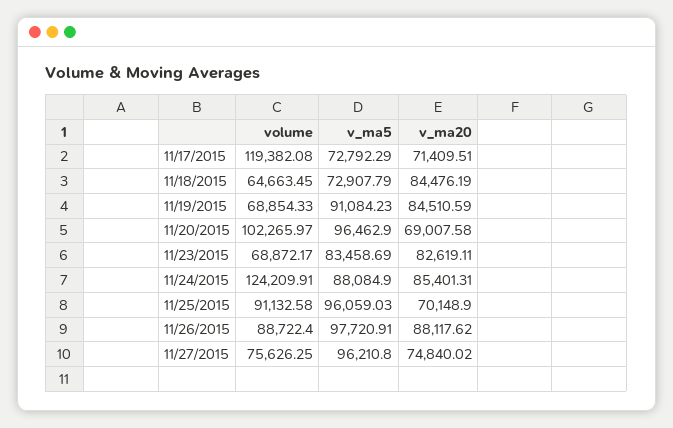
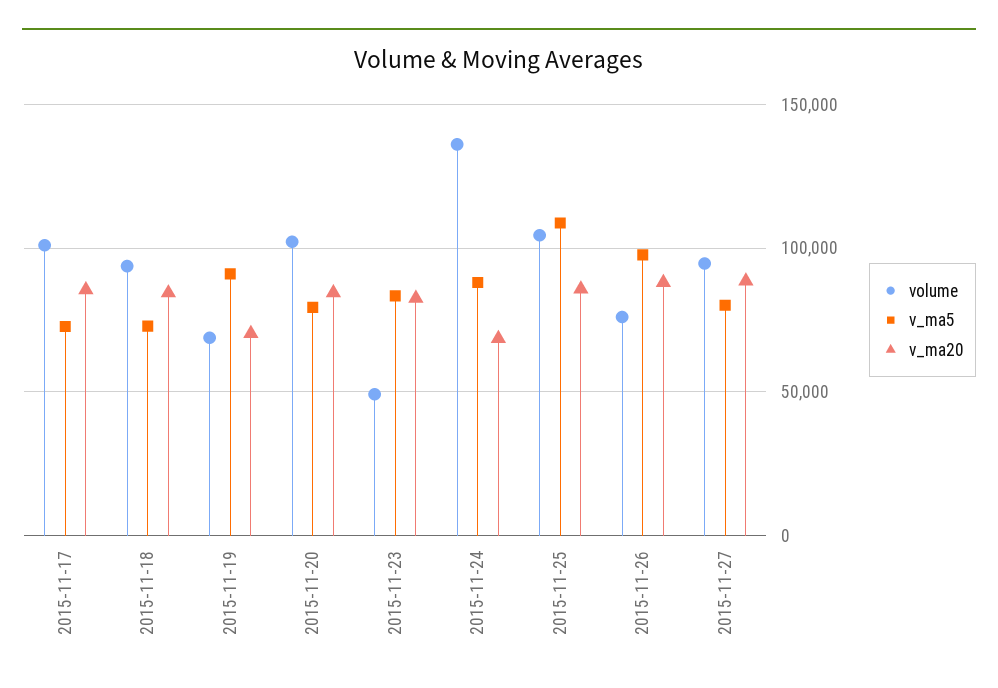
  {
    "volume": {
-     "11/17/2015": 119382.08,
+     "11/17/2015": 100000,
-     "11/18/2015": 64663.45,
+     "11/18/2015": 95000,
      "11/19/2015": 68854.33,
      "11/20/2015": 102265.97,
-     "11/23/2015": 68872.17,
+     "11/23/2015": 50000,
-     "11/24/2015": 124209.91,
+     "11/24/2015": 135000,
-     "11/25/2015": 91132.58,
+     "11/25/2015": 105000,
-     "11/26/2015": 88722.4,
+     "11/26/2015": 75000,
-     "11/27/2015": 75626.25
+     "11/27/2015": 95000
    },
    "v_ma5": {
      "11/17/2015": 72792.29,
      "11/18/2015": 72907.79,
      "11/19/2015": 91084.23,
-     "11/20/2015": 96462.9,
+     "11/20/2015": 80000,
      "11/23/2015": 83458.69,
      "11/24/2015": 88084.9,
-     "11/25/2015": 96059.03,
+     "11/25/2015": 110000,
      "11/26/2015": 97720.91,
-     "11/27/2015": 96210.8
+     "11/27/2015": 80000
    },
    "v_ma20": {
-     "11/17/2015": 71409.51,
+     "11/17/2015": 85000,
      "11/18/2015": 84476.19,
-     "11/19/2015": 84510.59,
+     "11/19/2015": 70000,
-     "11/20/2015": 69007.58,
+     "11/20/2015": 85000,
      "11/23/2015": 82619.11,
-     "11/24/2015": 85401.31,
+     "11/24/2015": 70000,
-     "11/25/2015": 70148.9,
+     "11/25/2015": 85000,
      "11/26/2015": 88117.62,
-     "11/27/2015": 74840.02
+     "11/27/2015": 90000
    }
  }

